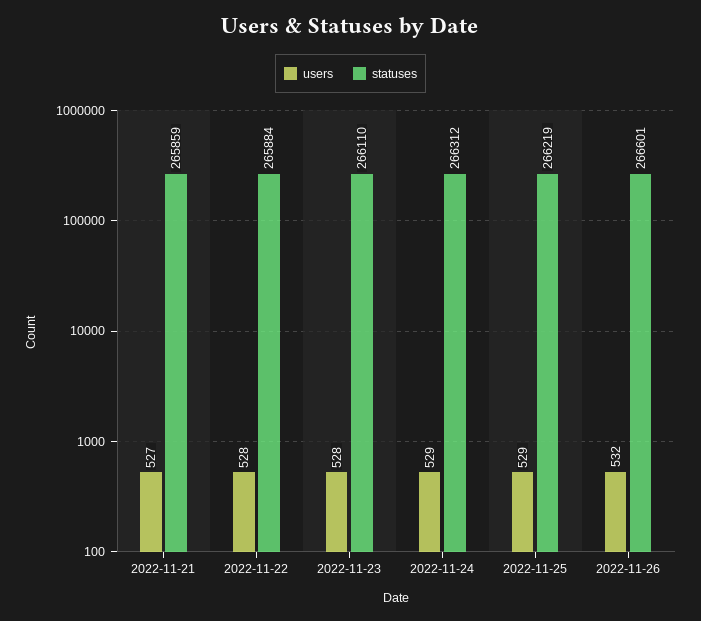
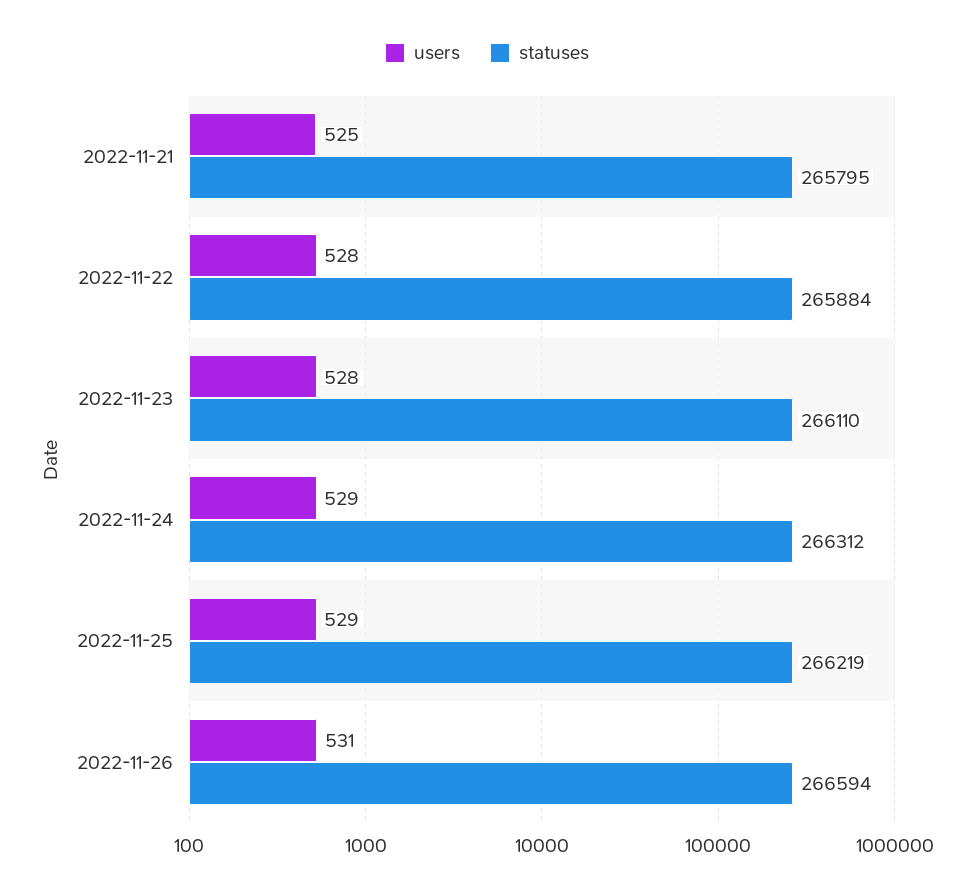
  {
    "users": {
-     "2022-11-21": 527,
+     "2022-11-21": 525,
      "2022-11-22": 528,
      "2022-11-23": 528,
      "2022-11-24": 529,
      "2022-11-25": 529,
-     "2022-11-26": 532
+     "2022-11-26": 531
    },
    "statuses": {
-     "2022-11-21": 265859,
+     "2022-11-21": 265795,
      "2022-11-22": 265884,
      "2022-11-23": 266110,
      "2022-11-24": 266312,
      "2022-11-25": 266219,
-     "2022-11-26": 266601
+     "2022-11-26": 266594
    }
  }

